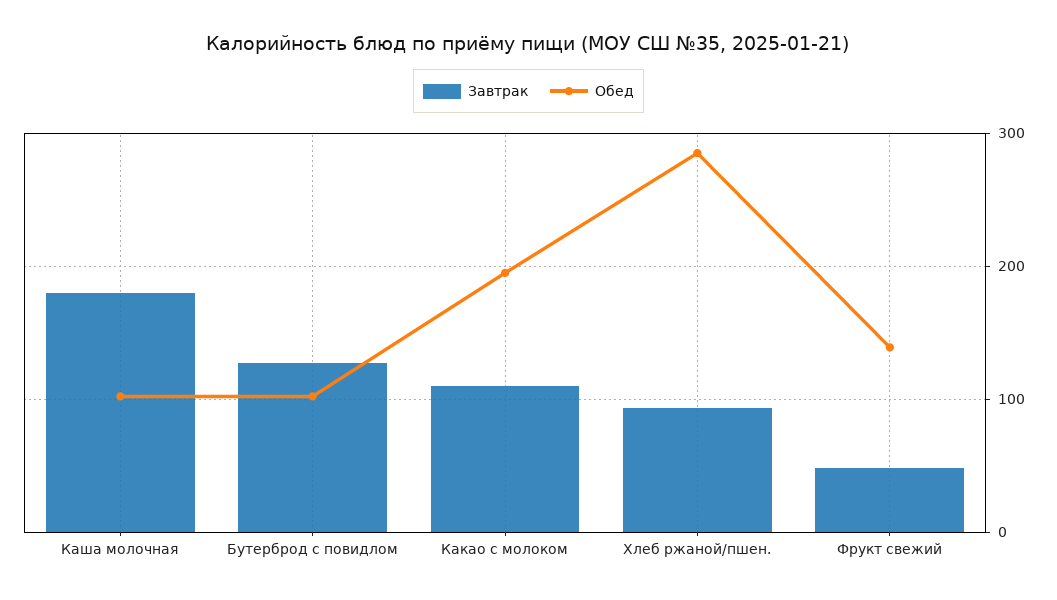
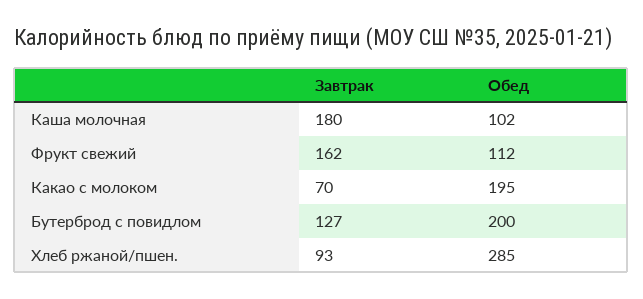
  {
    "Завтрак": {
      "Каша молочная": 180,
      "Бутерброд с повидлом": 127,
-     "Какао с молоком": 110,
+     "Какао с молоком": 70,
      "Хлеб ржаной/пшен.": 93,
-     "Фрукт свежий": 50
+     "Фрукт свежий": 162
    },
    "Обед": {
      "Каша молочная": 102,
-     "Бутерброд с повидлом": 100,
+     "Бутерброд с повидлом": 200,
      "Какао с молоком": 195,
      "Хлеб ржаной/пшен.": 285,
-     "Фрукт свежий": 140
+     "Фрукт свежий": 112
    }
  }

